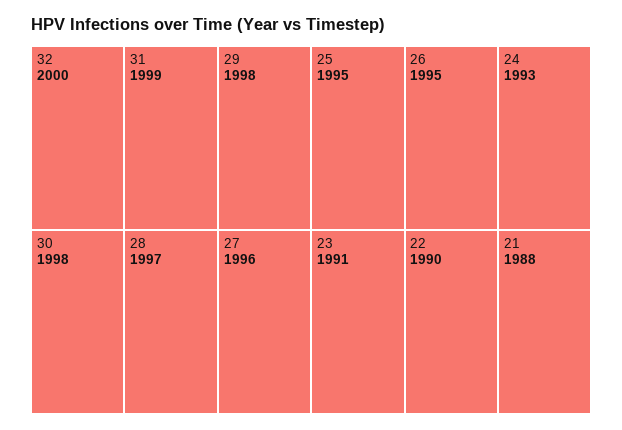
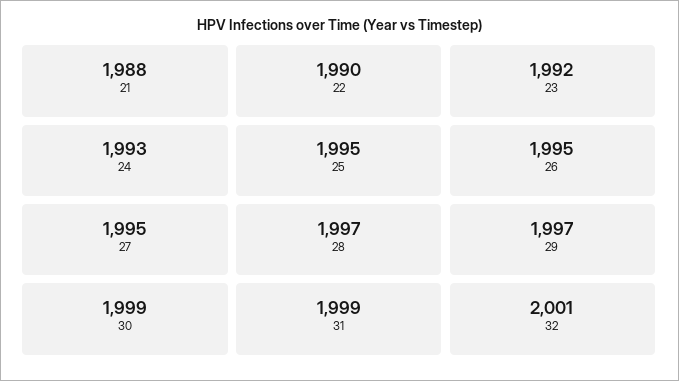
  {
-   "32": 2000,
+   "32": 2001,
    "31": 1999,
-   "29": 1998,
+   "29": 1997,
-   "30": 1998,
+   "30": 1999,
    "28": 1997,
-   "27": 1996,
+   "27": 1995,
    "25": 1995,
    "26": 1995,
    "24": 1993,
-   "23": 1991,
+   "23": 1992,
    "22": 1990,
    "21": 1988
  }

